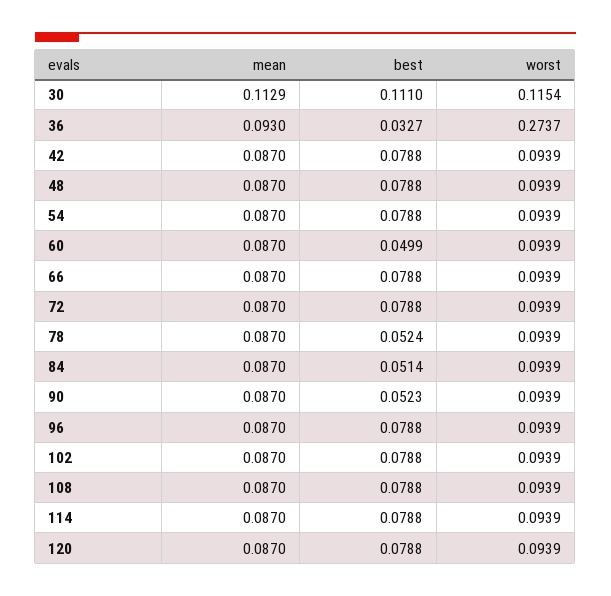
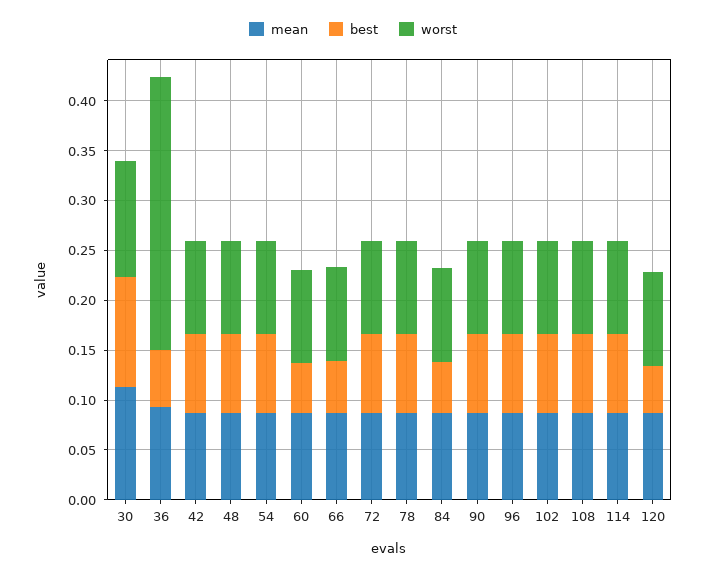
  {
    "mean": {
      "30": 0.1129,
      "36": 0.093,
      "42": 0.087,
      "48": 0.087,
      "54": 0.087,
      "60": 0.087,
      "66": 0.087,
      "72": 0.087,
      "78": 0.087,
      "84": 0.087,
      "90": 0.087,
      "96": 0.087,
      "102": 0.087,
      "108": 0.087,
      "114": 0.087,
      "120": 0.087
    },
    "best": {
      "30": 0.111,
-     "36": 0.0327,
+     "36": 0.06,
      "42": 0.0788,
      "48": 0.0788,
      "54": 0.0788,
      "60": 0.0499,
-     "66": 0.0788,
+     "66": 0.05,
      "72": 0.0788,
-     "78": 0.0524,
+     "78": 0.08,
      "84": 0.0514,
-     "90": 0.0523,
+     "90": 0.08,
      "96": 0.0788,
      "102": 0.0788,
      "108": 0.0788,
      "114": 0.0788,
-     "120": 0.0788
+     "120": 0.05
    },
    "worst": {
      "30": 0.1154,
      "36": 0.2737,
      "42": 0.0939,
      "48": 0.0939,
      "54": 0.0939,
      "60": 0.0939,
      "66": 0.0939,
      "72": 0.0939,
      "78": 0.0939,
      "84": 0.0939,
      "90": 0.0939,
      "96": 0.0939,
      "102": 0.0939,
      "108": 0.0939,
      "114": 0.0939,
      "120": 0.0939
    }
  }

